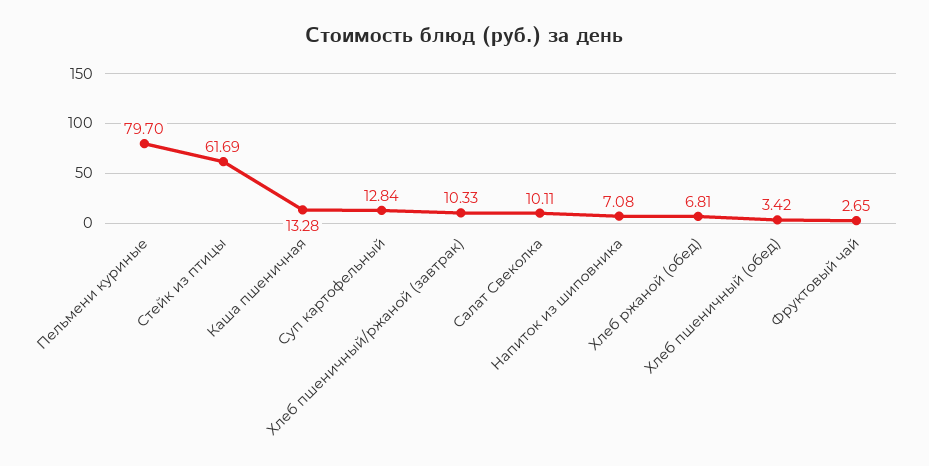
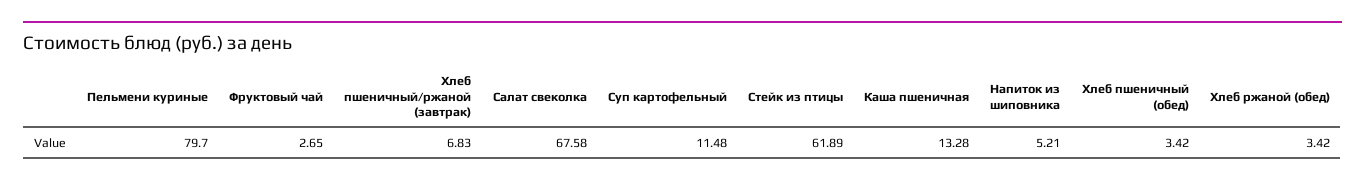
  {
    "Пельмени куриные": 79.7,
-   "Стейк из птицы": 61.69,
+   "Стейк из птицы": 61.89,
    "Каша пшеничная": 13.28,
-   "Суп картофельный": 12.84,
+   "Суп картофельный": 11.48,
-   "Хлеб пшеничный/ржаной (завтрак)": 10.33,
+   "Хлеб пшеничный/ржаной (завтрак)": 6.83,
-   "Салат Свеколка": 10.11,
+   "Салат Свеколка": 67.58,
-   "Напиток из шиповника": 7.08,
+   "Напиток из шиповника": 5.21,
-   "Хлеб ржаной (обед)": 6.81,
+   "Хлеб ржаной (обед)": 3.42,
    "Хлеб пшеничный (обед)": 3.42,
    "Фруктовый чай": 2.65
  }

